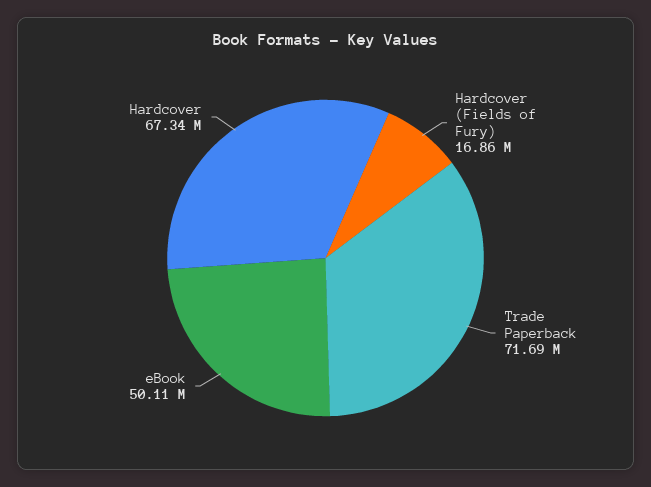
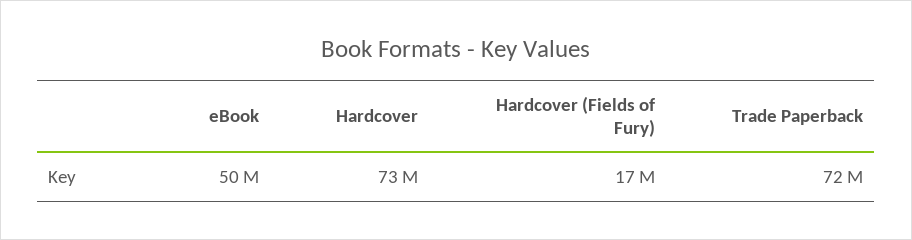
  {
    "Hardcover (Fields of Fury)": 16860000,
    "Trade Paperback": 71690000,
    "eBook": 50110000,
-   "Hardcover": 67340000
+   "Hardcover": 73000000
  }

